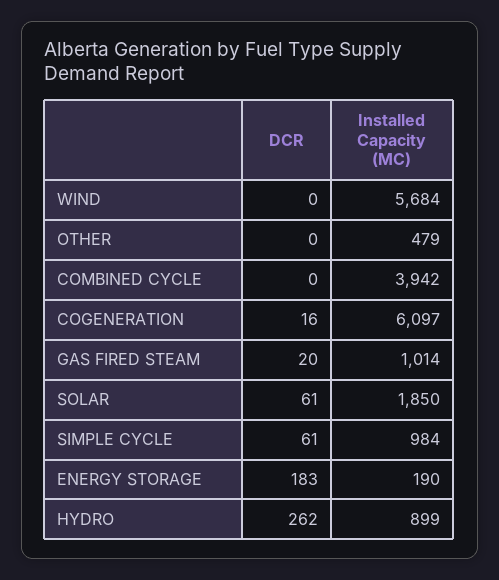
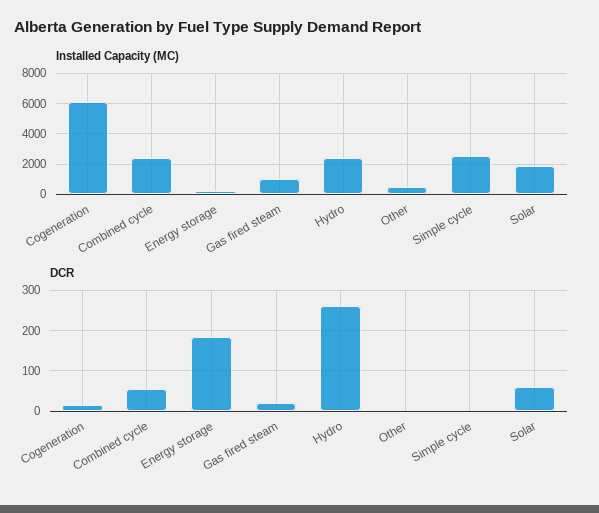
  {
    "DCR": {
-     "WIND": 0,
      "OTHER": 0,
-     "COMBINED CYCLE": 0,
+     "COMBINED CYCLE": 60,
      "COGENERATION": 16,
      "GAS FIRED STEAM": 20,
      "SOLAR": 61,
-     "SIMPLE CYCLE": 61,
+     "SIMPLE CYCLE": 0,
      "ENERGY STORAGE": 183,
      "HYDRO": 262
    },
    "Installed Capacity (MC)": {
-     "WIND": 5684,
      "OTHER": 479,
-     "COMBINED CYCLE": 3942,
+     "COMBINED CYCLE": 2500,
      "COGENERATION": 6097,
      "GAS FIRED STEAM": 1014,
      "SOLAR": 1850,
-     "SIMPLE CYCLE": 984,
+     "SIMPLE CYCLE": 2500,
      "ENERGY STORAGE": 190,
-     "HYDRO": 899
+     "HYDRO": 2500
    }
  }

